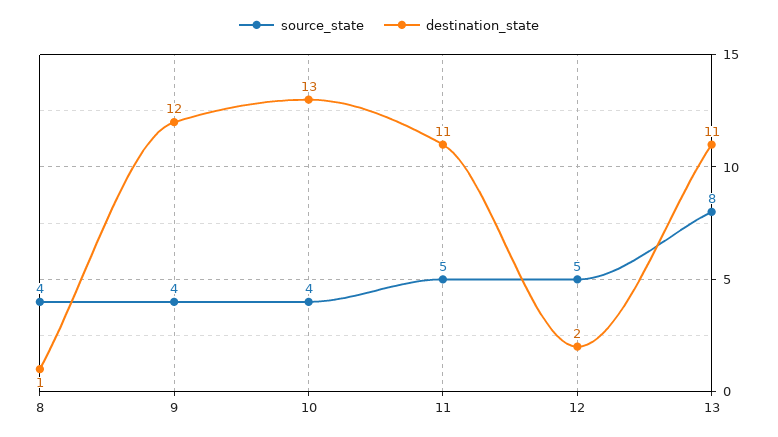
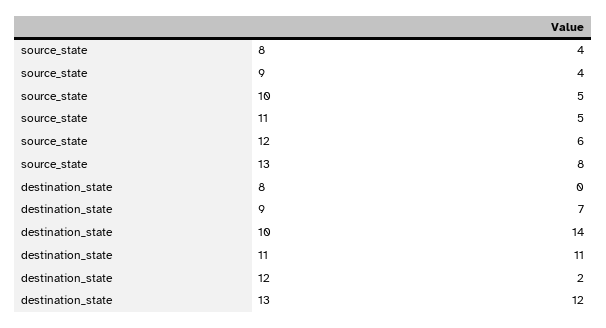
  {
    "source_state": {
      "8": 4,
      "9": 4,
-     "10": 4,
+     "10": 5,
      "11": 5,
-     "12": 5,
+     "12": 6,
      "13": 8
    },
    "destination_state": {
-     "8": 1,
+     "8": 0,
-     "9": 12,
+     "9": 7,
-     "10": 13,
+     "10": 14,
      "11": 11,
      "12": 2,
-     "13": 11
+     "13": 12
    }
  }

